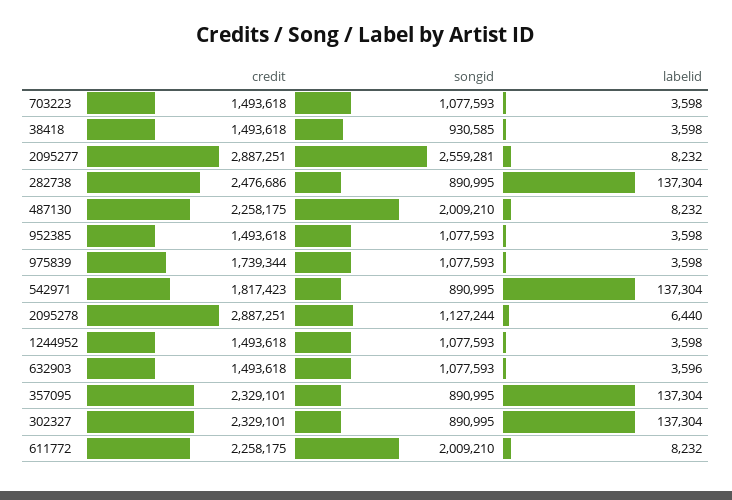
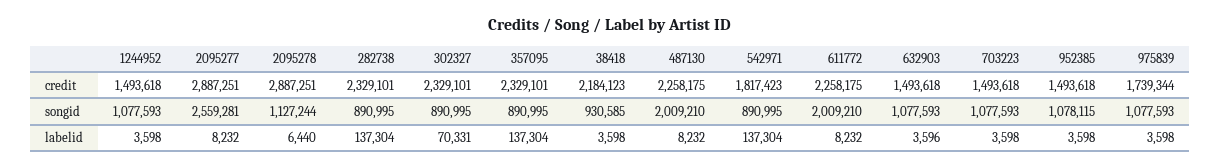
  {
    "credit": {
      "703223": 1493618,
-     "38418": 1493618,
+     "38418": 2184123,
      "2095277": 2887251,
-     "282738": 2476686,
+     "282738": 2329101,
      "487130": 2258175,
      "952385": 1493618,
      "975839": 1739344,
      "542971": 1817423,
      "2095278": 2887251,
      "1244952": 1493618,
      "632903": 1493618,
      "357095": 2329101,
      "302327": 2329101,
      "611772": 2258175
    },
    "songid": {
      "703223": 1077593,
      "38418": 930585,
      "2095277": 2559281,
      "282738": 890995,
      "487130": 2009210,
-     "952385": 1077593,
+     "952385": 1078115,
      "975839": 1077593,
      "542971": 890995,
      "2095278": 1127244,
      "1244952": 1077593,
      "632903": 1077593,
      "357095": 890995,
      "302327": 890995,
      "611772": 2009210
    },
    "labelid": {
      "703223": 3598,
      "38418": 3598,
      "2095277": 8232,
      "282738": 137304,
      "487130": 8232,
      "952385": 3598,
      "975839": 3598,
      "542971": 137304,
      "2095278": 6440,
      "1244952": 3598,
      "632903": 3596,
      "357095": 137304,
-     "302327": 137304,
+     "302327": 70331,
      "611772": 8232
    }
  }

